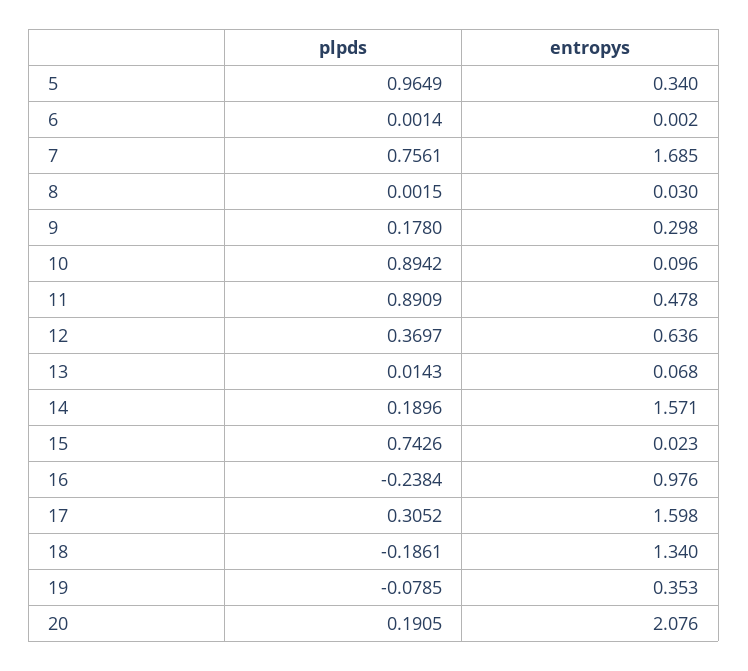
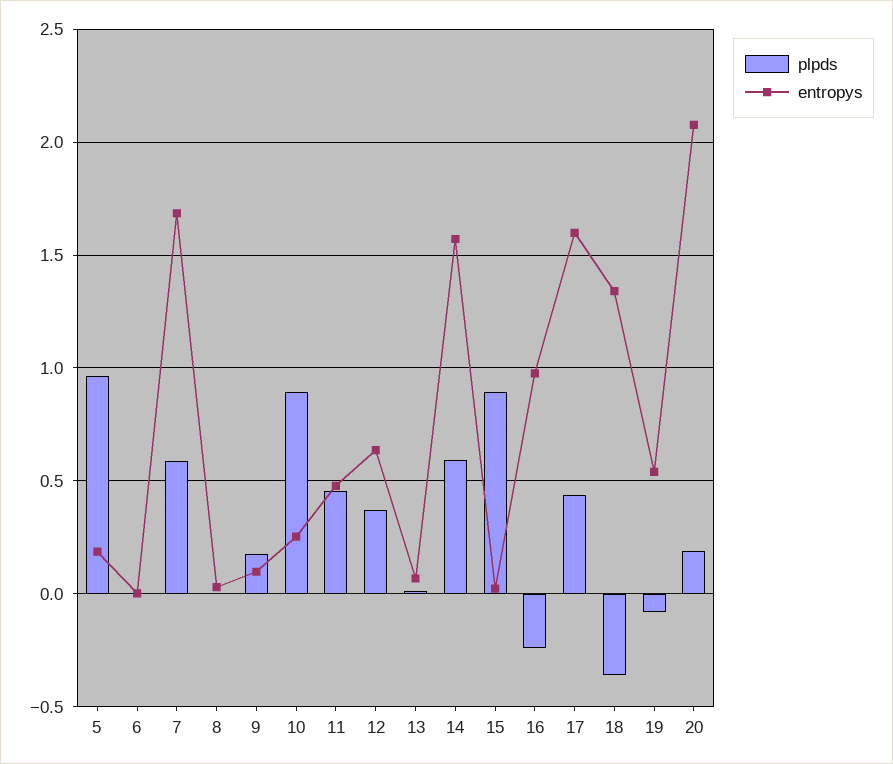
  {
    "plpds": {
      "5": 0.9649,
      "6": 0.0014,
-     "7": 0.7561,
+     "7": 0.6,
      "8": 0.0015,
      "9": 0.178,
      "10": 0.8942,
-     "11": 0.8909,
+     "11": 0.45,
      "12": 0.3697,
      "13": 0.0143,
-     "14": 0.1896,
+     "14": 0.6,
-     "15": 0.7426,
+     "15": 0.9,
      "16": -0.2384,
-     "17": 0.3052,
+     "17": 0.45,
-     "18": -0.1861,
+     "18": -0.35,
      "19": -0.0785,
      "20": 0.1905
    },
    "entropys": {
-     "5": 0.34,
+     "5": 0.2,
      "6": 0.002,
      "7": 1.685,
      "8": 0.03,
-     "9": 0.298,
+     "9": 0.1,
-     "10": 0.096,
+     "10": 0.25,
      "11": 0.478,
      "12": 0.636,
      "13": 0.068,
      "14": 1.571,
      "15": 0.023,
      "16": 0.976,
      "17": 1.598,
      "18": 1.34,
-     "19": 0.353,
+     "19": 0.55,
      "20": 2.076
    }
  }

